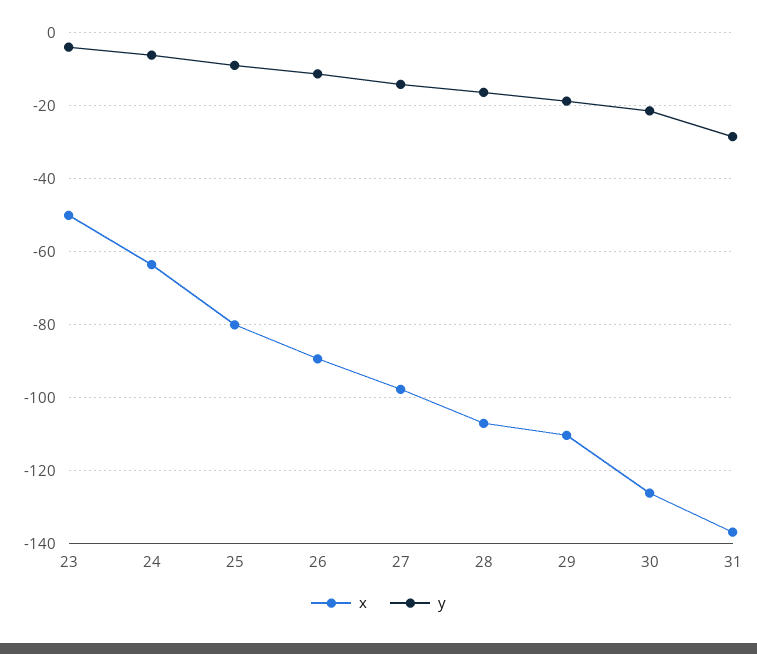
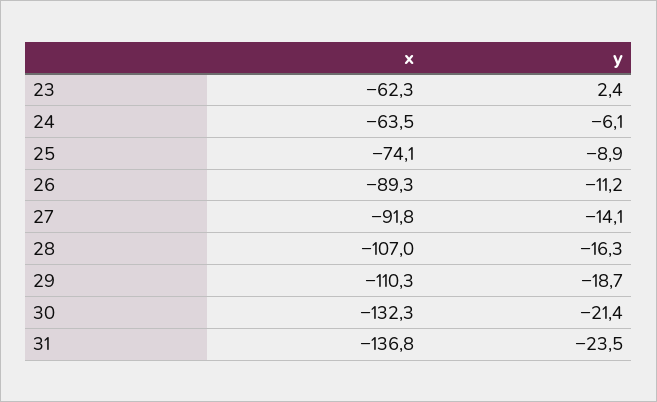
  {
    "x": {
-     "23": -50,
+     "23": -62.3,
      "24": -63.5,
-     "25": -80,
+     "25": -74.1,
      "26": -89.3,
-     "27": -98,
+     "27": -91.8,
      "28": -107,
      "29": -110.3,
-     "30": -126,
+     "30": -132.3,
      "31": -136.8
    },
    "y": {
-     "23": -4,
+     "23": 2.4,
      "24": -6.1,
      "25": -8.9,
      "26": -11.2,
      "27": -14.1,
      "28": -16.3,
      "29": -18.7,
      "30": -21.4,
-     "31": -28
+     "31": -23.5
    }
  }

